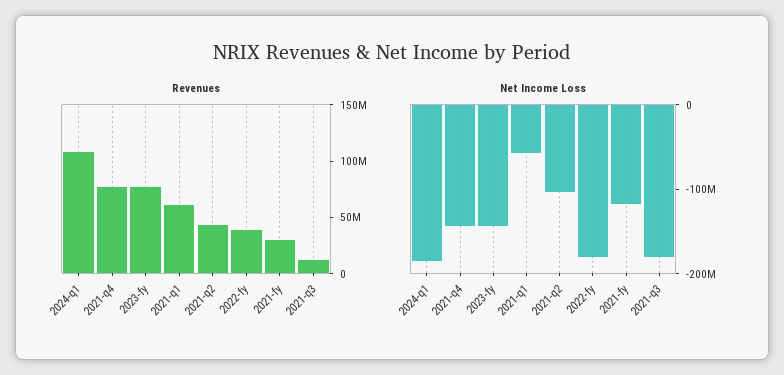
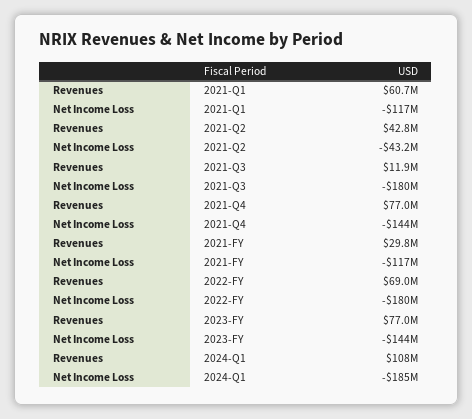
  {
    "Revenues": {
      "2024-q1": 108000000,
      "2021-q4": 77000000,
      "2023-fy": 77000000,
      "2021-q1": 60700000,
      "2021-q2": 42800000,
-     "2022-fy": 40000000,
+     "2022-fy": 69000000,
      "2021-fy": 29800000,
      "2021-q3": 11900000
    },
    "Net Income Loss": {
      "2024-q1": -185000000,
      "2021-q4": -144000000,
      "2023-fy": -144000000,
-     "2021-q1": -60000000,
+     "2021-q1": -117000000,
-     "2021-q2": -100000000,
+     "2021-q2": -43200000,
      "2022-fy": -180000000,
      "2021-fy": -117000000,
      "2021-q3": -180000000
    }
  }

